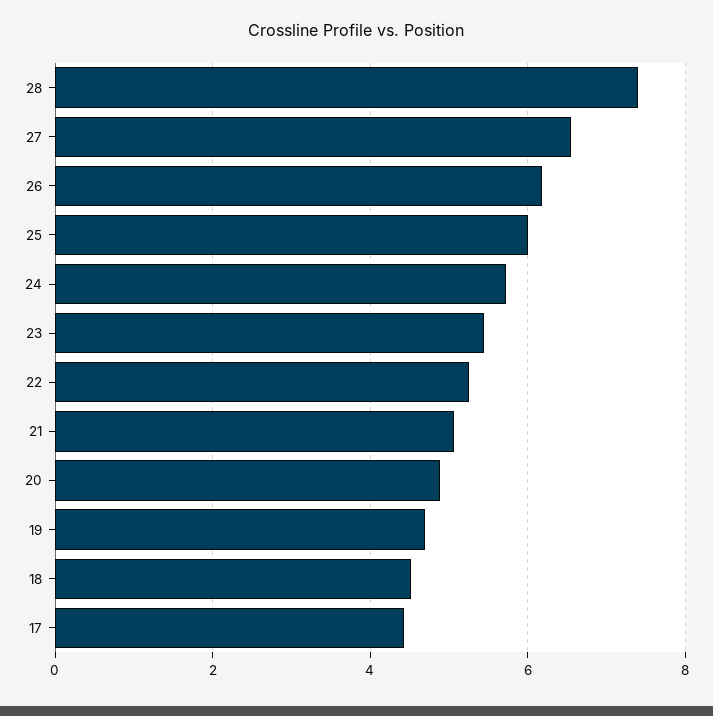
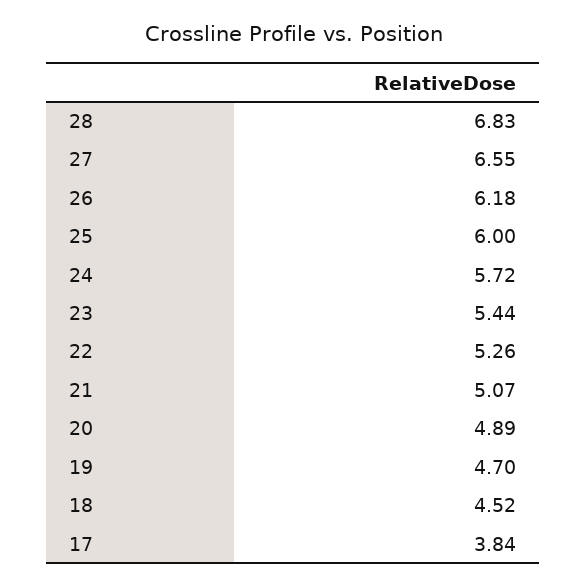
  {
-   "28": 7.4,
+   "28": 6.83,
    "27": 6.55,
    "26": 6.18,
    "25": 6,
    "24": 5.72,
    "23": 5.44,
    "22": 5.26,
    "21": 5.07,
    "20": 4.89,
    "19": 4.7,
    "18": 4.52,
-   "17": 4.4
+   "17": 3.84
  }

